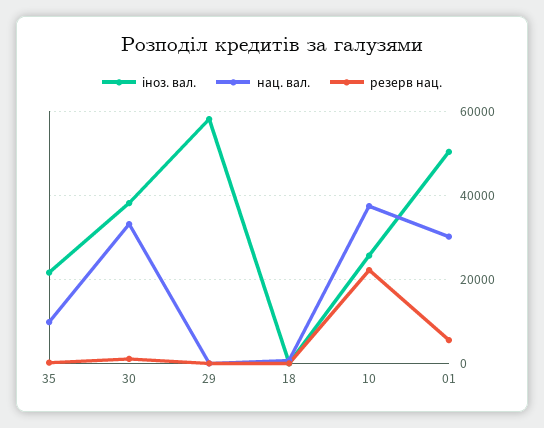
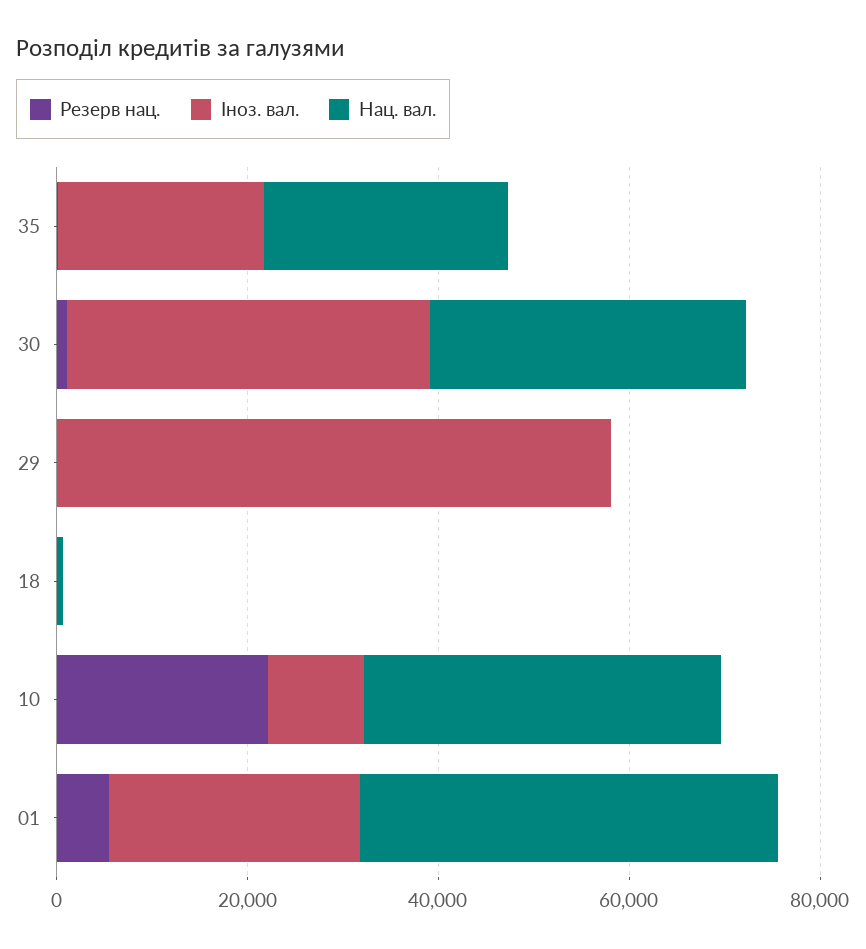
  {
    "іноз. вал.": {
      "35": 22000,
      "30": 38000,
      "29": 58000,
      "18": 0,
-     "10": 26000,
+     "10": 10000,
-     "01": 50000
+     "01": 25000
    },
    "нац. вал.": {
-     "35": 10000,
+     "35": 25000,
      "30": 34000,
      "29": 0,
      "18": 0,
      "10": 38000,
-     "01": 30000
+     "01": 45000
    },
    "резерв нац.": {
      "35": 0,
      "30": 2000,
      "29": 0,
      "18": 0,
      "10": 22000,
      "01": 6000
    }
  }

